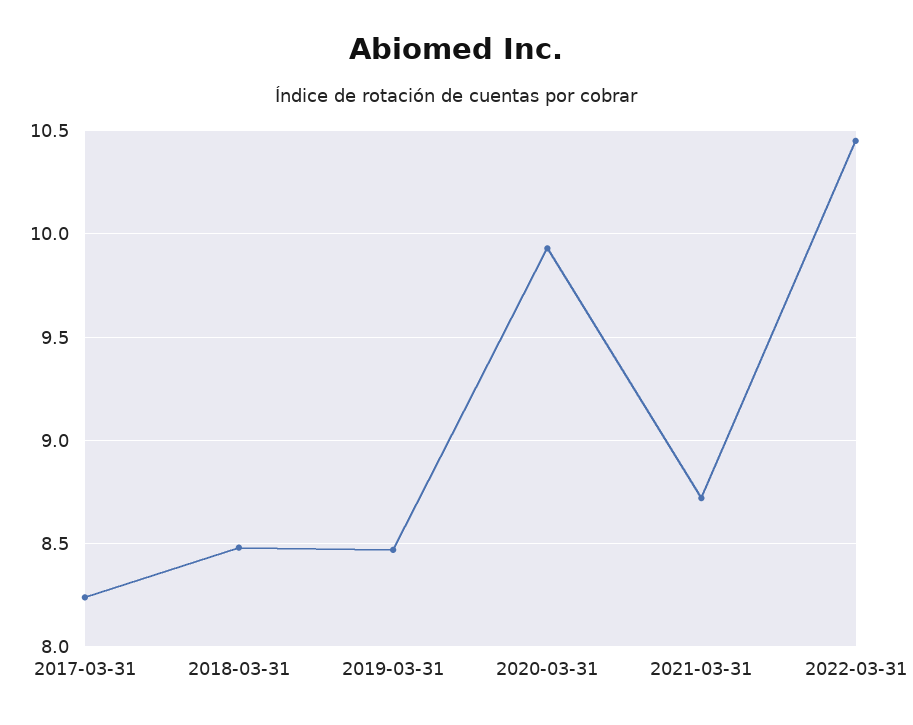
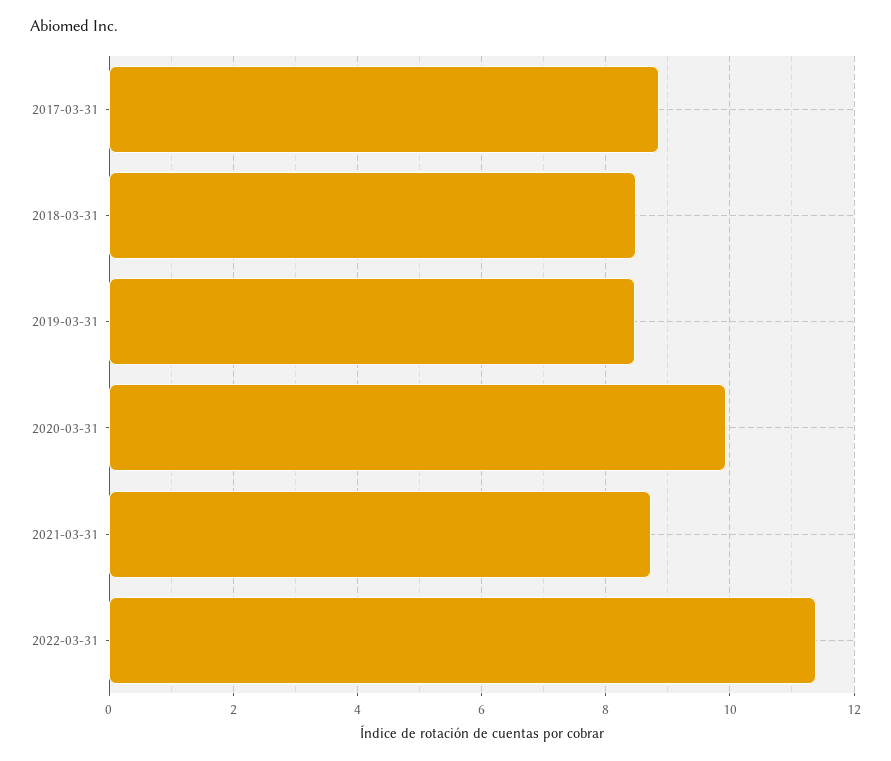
  {
-   "2017-03-31": 8.25,
+   "2017-03-31": 8.8,
    "2018-03-31": 8.5,
    "2019-03-31": 8.45,
    "2020-03-31": 9.95,
    "2021-03-31": 8.7,
-   "2022-03-31": 10.45
+   "2022-03-31": 11.4
  }

